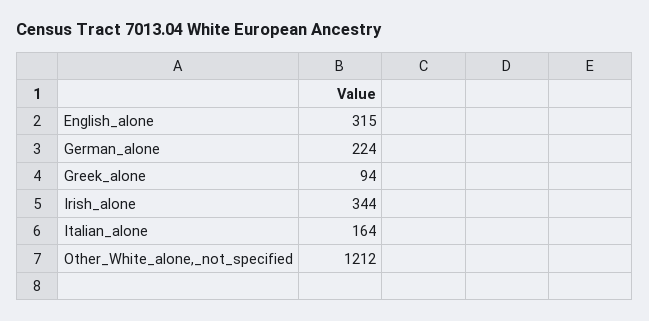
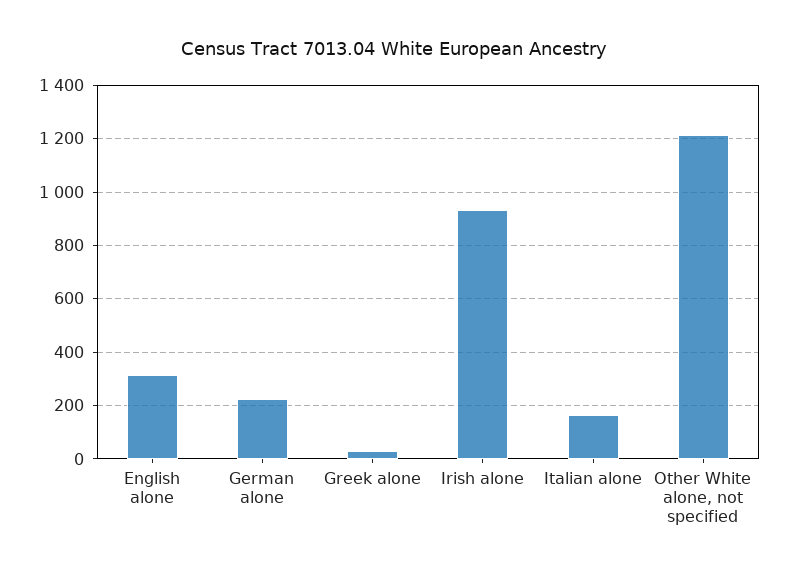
  {
    "English_alone": 315,
    "German_alone": 224,
-   "Greek_alone": 94,
+   "Greek_alone": 25,
-   "Irish_alone": 344,
+   "Irish_alone": 925,
    "Italian_alone": 164,
    "Other_White_alone,_not_specified": 1212
  }

